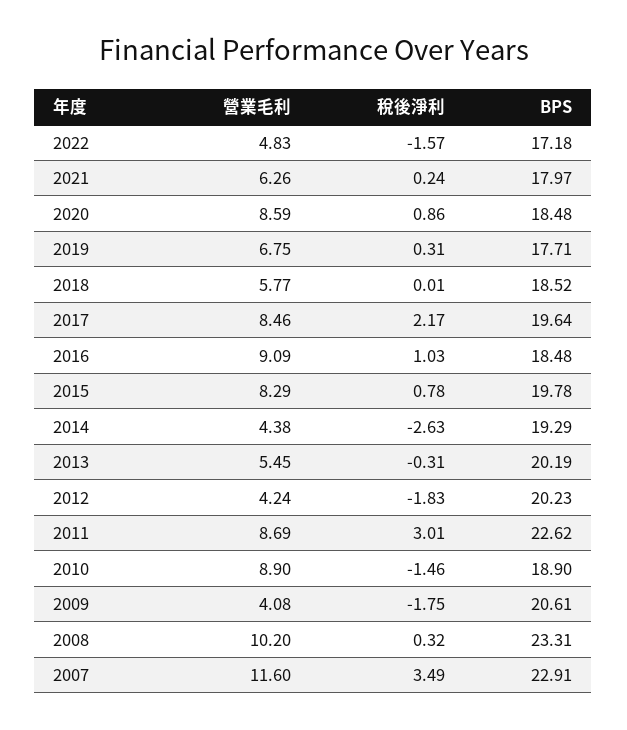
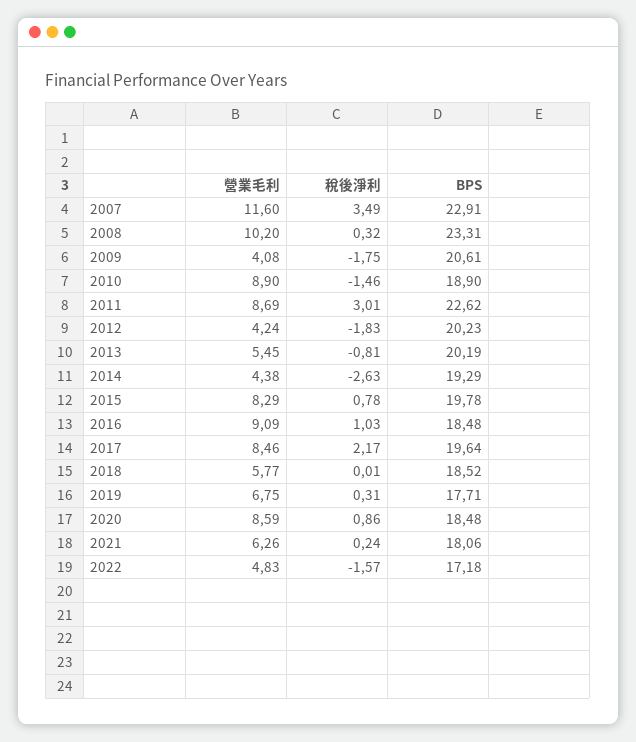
  {
    "營業毛利": {
      "2022": 4.83,
      "2021": 6.26,
      "2020": 8.59,
      "2019": 6.75,
      "2018": 5.77,
      "2017": 8.46,
      "2016": 9.09,
      "2015": 8.29,
      "2014": 4.38,
      "2013": 5.45,
      "2012": 4.24,
      "2011": 8.69,
      "2010": 8.9,
      "2009": 4.08,
      "2008": 10.2,
      "2007": 11.6
    },
    "稅後淨利": {
      "2022": -1.57,
      "2021": 0.24,
      "2020": 0.86,
      "2019": 0.31,
      "2018": 0.01,
      "2017": 2.17,
      "2016": 1.03,
      "2015": 0.78,
      "2014": -2.63,
-     "2013": -0.31,
+     "2013": -0.81,
      "2012": -1.83,
      "2011": 3.01,
      "2010": -1.46,
      "2009": -1.75,
      "2008": 0.32,
      "2007": 3.49
    },
    "BPS": {
      "2022": 17.18,
-     "2021": 17.97,
+     "2021": 18.06,
      "2020": 18.48,
      "2019": 17.71,
      "2018": 18.52,
      "2017": 19.64,
      "2016": 18.48,
      "2015": 19.78,
      "2014": 19.29,
      "2013": 20.19,
      "2012": 20.23,
      "2011": 22.62,
      "2010": 18.9,
      "2009": 20.61,
      "2008": 23.31,
      "2007": 22.91
    }
  }

